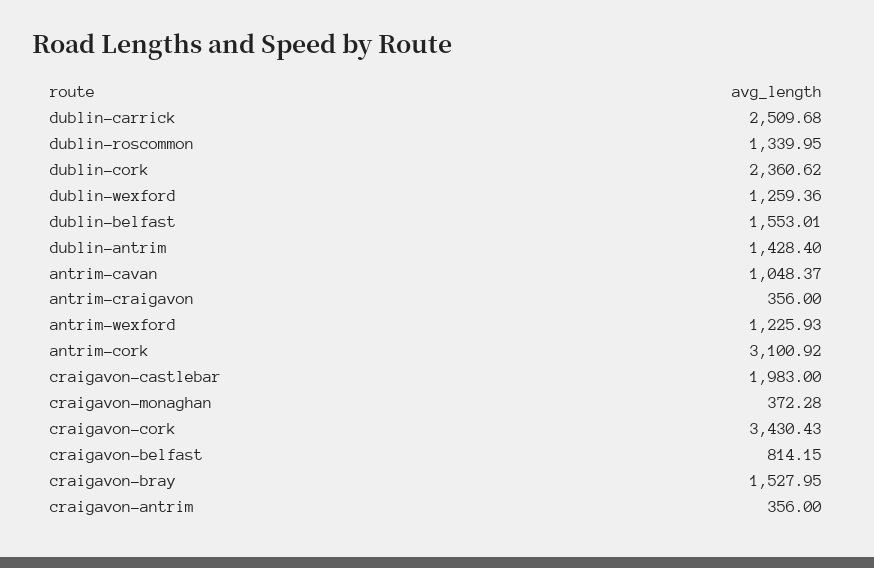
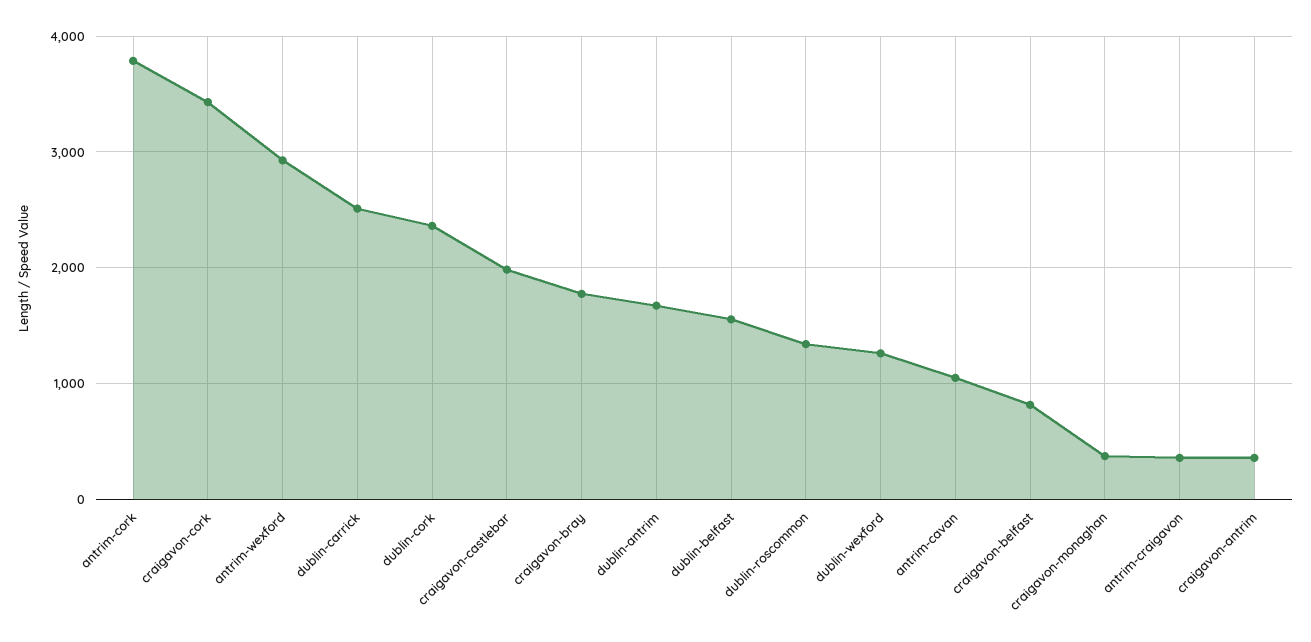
  {
    "dublin-carrick": 2509.68,
    "dublin-roscommon": 1339.95,
    "dublin-cork": 2360.62,
    "dublin-wexford": 1259.36,
    "dublin-belfast": 1553.01,
-   "dublin-antrim": 1428.4,
+   "dublin-antrim": 1700,
    "antrim-cavan": 1048.37,
    "antrim-craigavon": 356,
-   "antrim-wexford": 1225.93,
+   "antrim-wexford": 2900,
-   "antrim-cork": 3100.92,
+   "antrim-cork": 3800,
    "craigavon-castlebar": 1983,
    "craigavon-monaghan": 372.28,
    "craigavon-cork": 3430.43,
    "craigavon-belfast": 814.15,
-   "craigavon-bray": 1527.95,
+   "craigavon-bray": 1800,
    "craigavon-antrim": 356
  }

